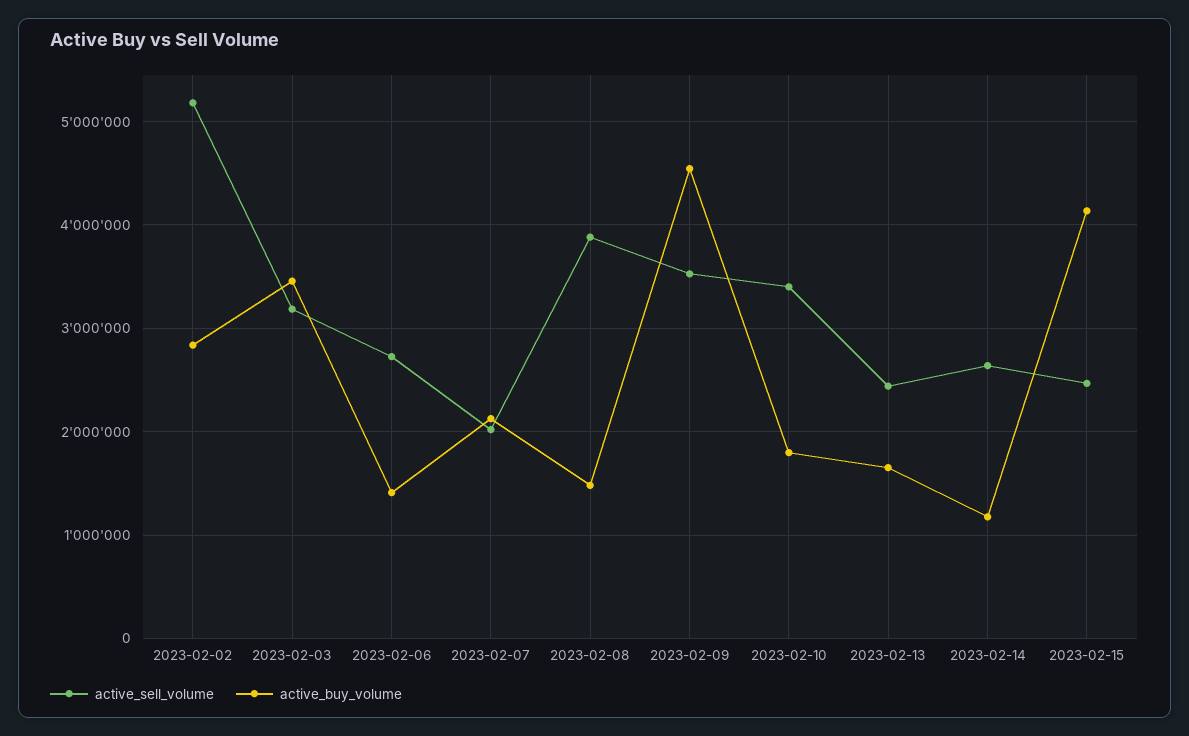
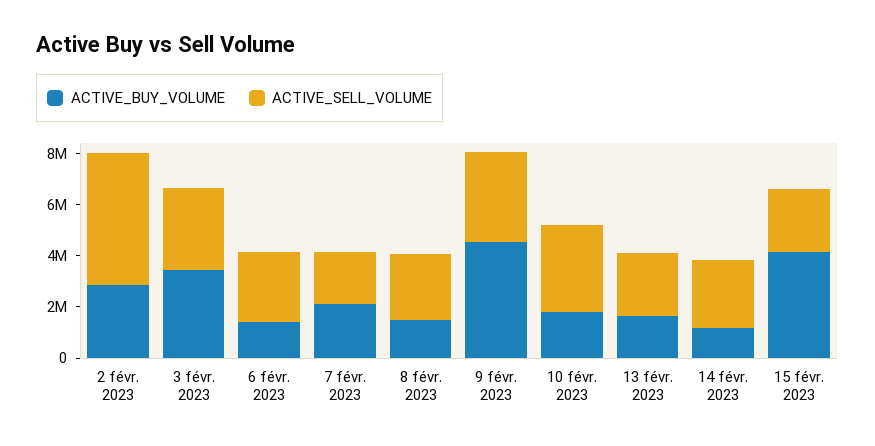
  {
    "active_sell_volume": {
      "2023-02-02": 5200000,
      "2023-02-03": 3200000,
      "2023-02-06": 2700000,
      "2023-02-07": 2000000,
-     "2023-02-08": 3900000,
+     "2023-02-08": 2500000,
      "2023-02-09": 3500000,
      "2023-02-10": 3400000,
      "2023-02-13": 2400000,
      "2023-02-14": 2600000,
      "2023-02-15": 2500000
    },
    "active_buy_volume": {
      "2023-02-02": 2800000,
      "2023-02-03": 3500000,
      "2023-02-06": 1400000,
      "2023-02-07": 2100000,
      "2023-02-08": 1500000,
      "2023-02-09": 4500000,
      "2023-02-10": 1800000,
      "2023-02-13": 1700000,
      "2023-02-14": 1200000,
      "2023-02-15": 4100000
    }
  }

